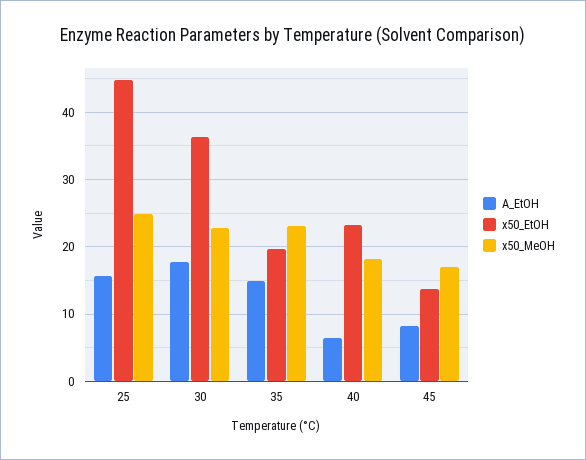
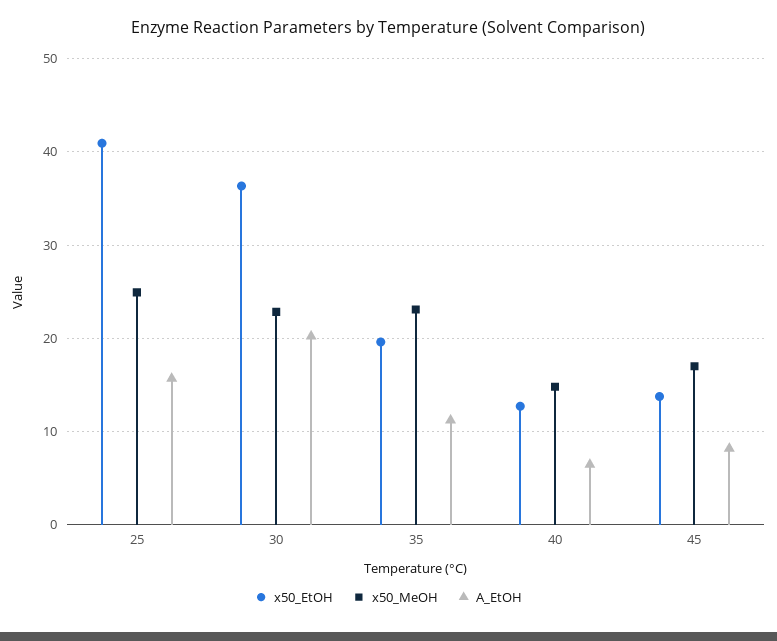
  {
    "A_EtOH": {
      "25": 16,
-     "30": 18,
+     "30": 20,
-     "35": 15,
+     "35": 11,
      "40": 6,
      "45": 8
    },
    "x50_EtOH": {
-     "25": 45,
+     "25": 41,
      "30": 36,
      "35": 20,
-     "40": 23,
+     "40": 13,
      "45": 14
    },
    "x50_MeOH": {
      "25": 25,
      "30": 23,
      "35": 23,
-     "40": 18,
+     "40": 15,
      "45": 17
    }
  }

